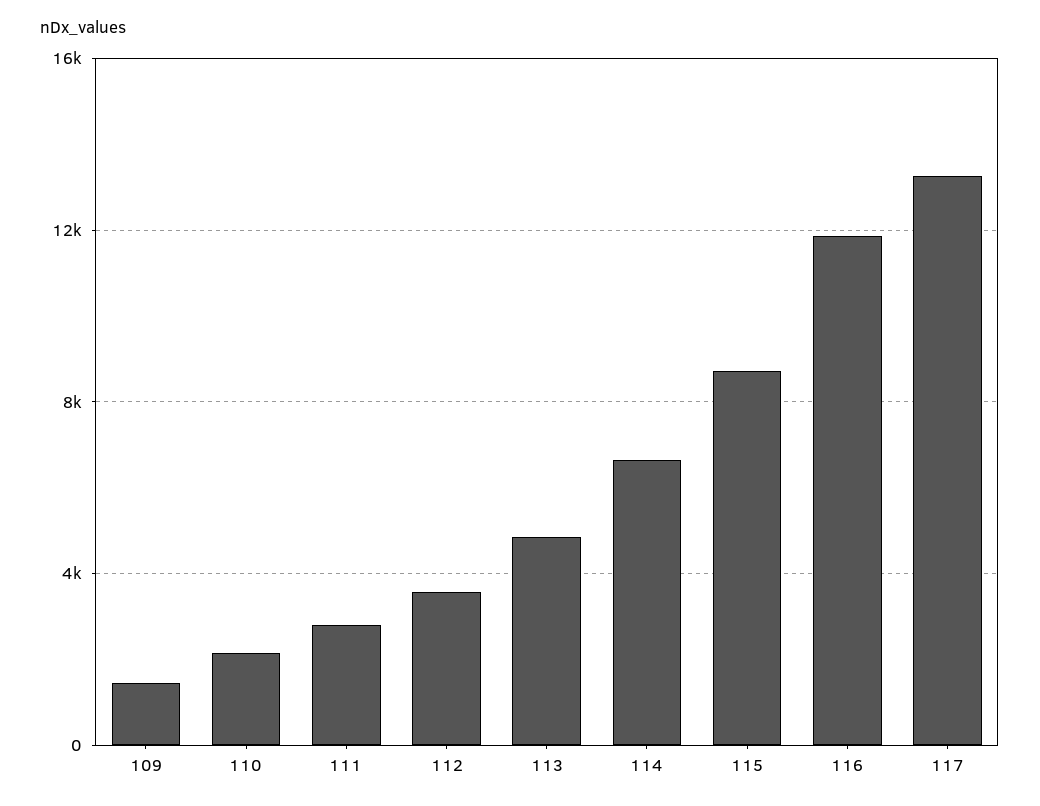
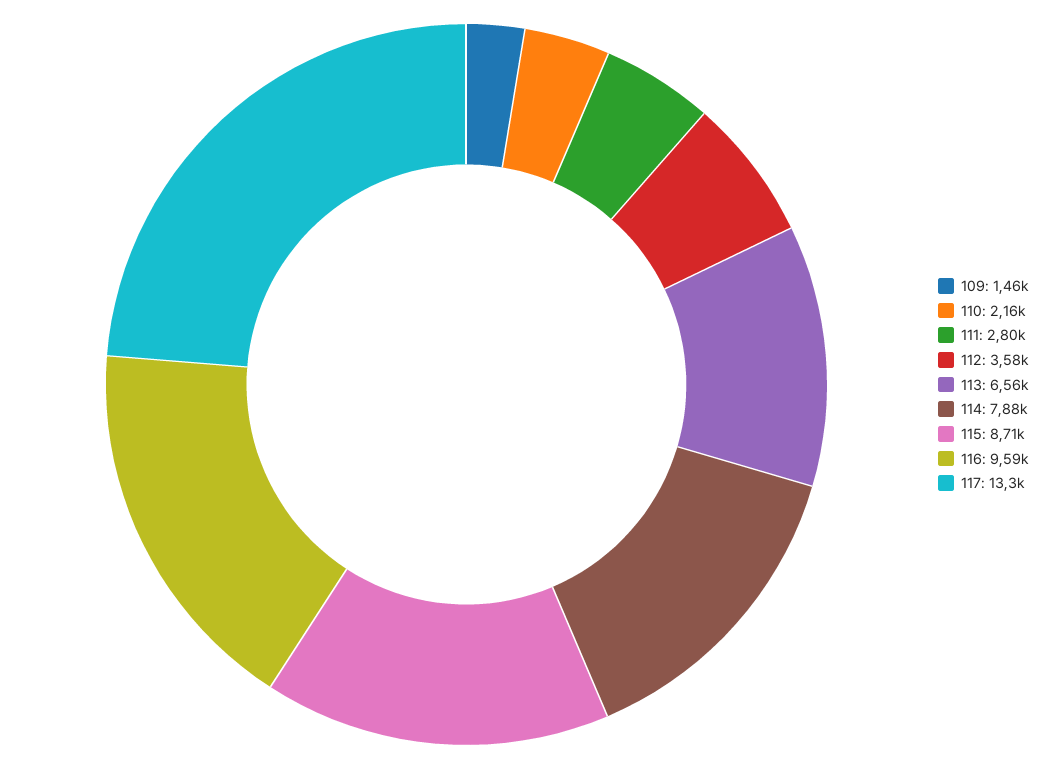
  {
    "109": 1460,
    "110": 2160,
    "111": 2800,
    "112": 3580,
-   "113": 5000,
+   "113": 6560,
-   "114": 6500,
+   "114": 7880,
    "115": 8710,
-   "116": 12000,
+   "116": 9590,
    "117": 13300
  }

